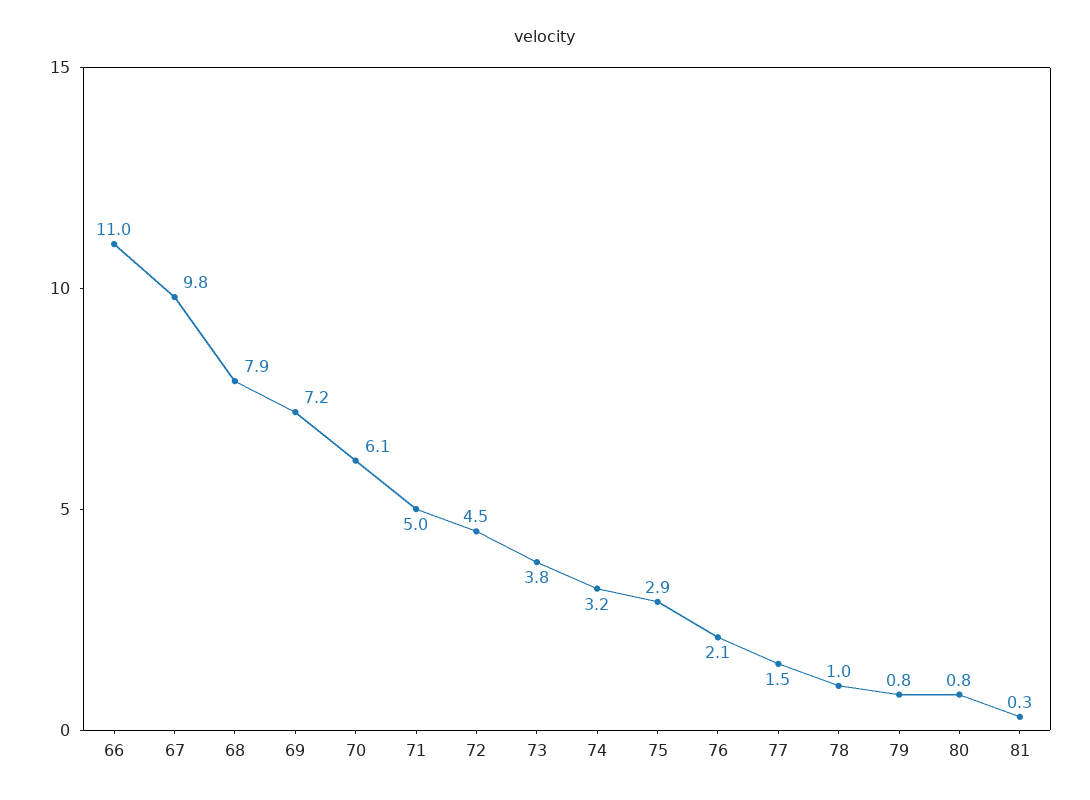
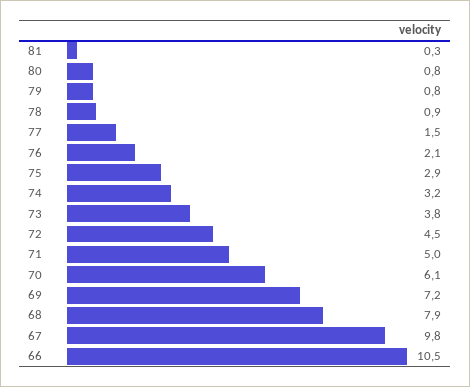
  {
-   "66": 11,
+   "66": 10.5,
    "67": 9.8,
    "68": 7.9,
    "69": 7.2,
    "70": 6.1,
    "71": 5,
    "72": 4.5,
    "73": 3.8,
    "74": 3.2,
    "75": 2.9,
    "76": 2.1,
    "77": 1.5,
-   "78": 1,
+   "78": 0.9,
    "79": 0.8,
    "80": 0.8,
    "81": 0.3
  }

